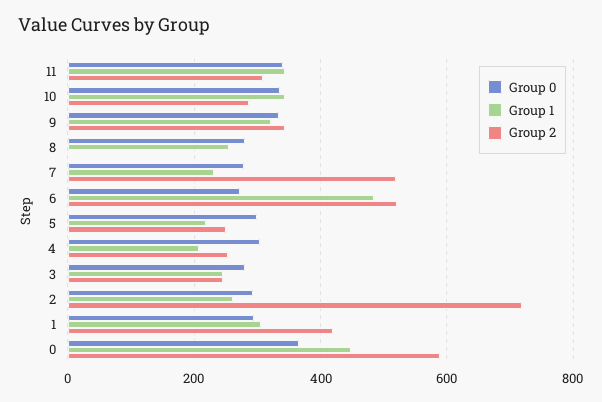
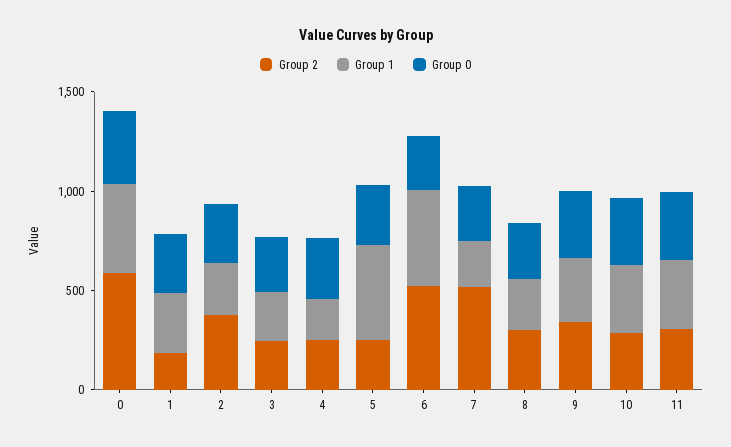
  {
    "Group 0": {
      "11": 340,
      "10": 340,
      "9": 340,
      "8": 280,
      "7": 280,
      "6": 280,
      "5": 300,
      "4": 300,
      "3": 280,
      "2": 300,
      "1": 300,
      "0": 360
    },
    "Group 1": {
      "11": 340,
      "10": 340,
      "9": 320,
      "8": 260,
      "7": 240,
      "6": 480,
-     "5": 220,
+     "5": 500,
      "4": 200,
      "3": 240,
      "2": 260,
      "1": 300,
      "0": 440
    },
    "Group 2": {
      "11": 300,
      "10": 280,
      "9": 340,
-     "8": 0,
+     "8": 300,
      "7": 520,
      "6": 520,
      "5": 260,
      "4": 260,
      "3": 240,
-     "2": 720,
+     "2": 400,
-     "1": 420,
+     "1": 200,
      "0": 580
    }
  }

